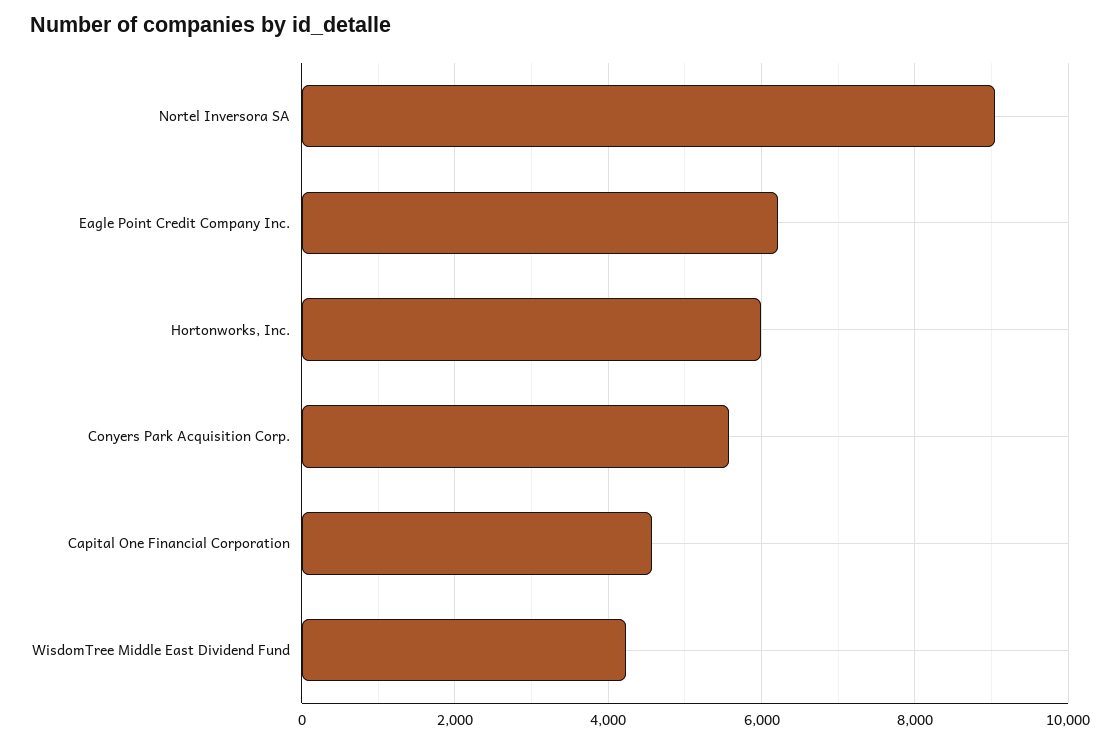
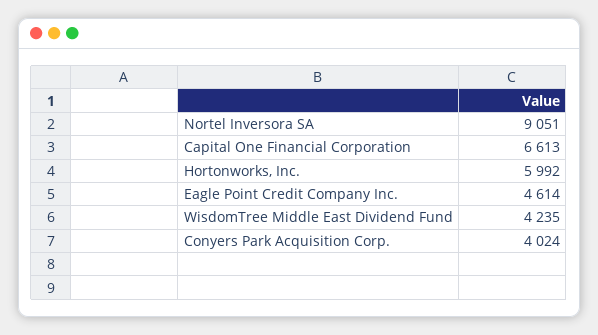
  {
    "Nortel Inversora SA": 9051,
-   "Eagle Point Credit Company Inc.": 6200,
+   "Eagle Point Credit Company Inc.": 4614,
    "Hortonworks, Inc.": 5992,
-   "Conyers Park Acquisition Corp.": 5600,
+   "Conyers Park Acquisition Corp.": 4024,
-   "Capital One Financial Corporation": 4600,
+   "Capital One Financial Corporation": 6613,
    "WisdomTree Middle East Dividend Fund": 4235
  }

